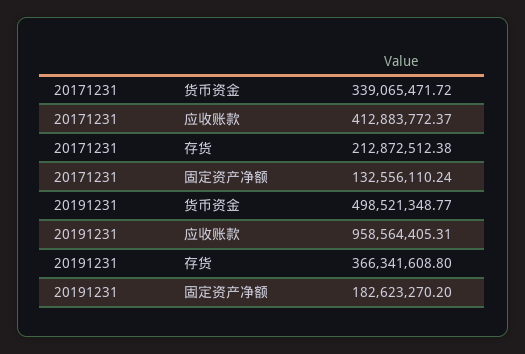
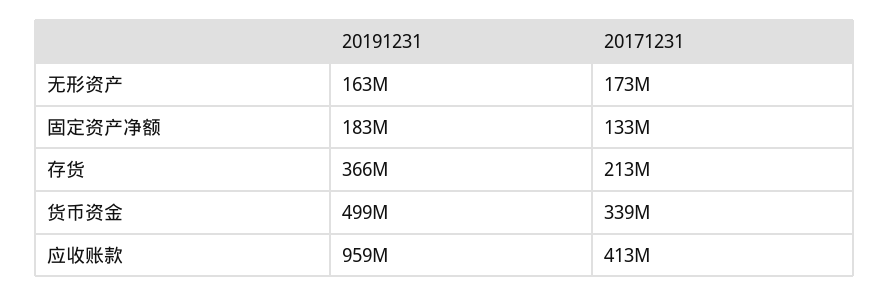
  {
    "20171231": {
      "货币资金": 339065471.72,
      "应收账款": 412883772.37,
      "存货": 212872512.38,
-     "固定资产净额": 132556110.24
+     "固定资产净额": 132556110.24,
+     "无形资产": 173000000
    },
    "20191231": {
      "货币资金": 498521348.77,
      "应收账款": 958564405.31,
      "存货": 366341608.8,
-     "固定资产净额": 182623270.2
+     "固定资产净额": 182623270.2,
+     "无形资产": 163000000
    }
  }

